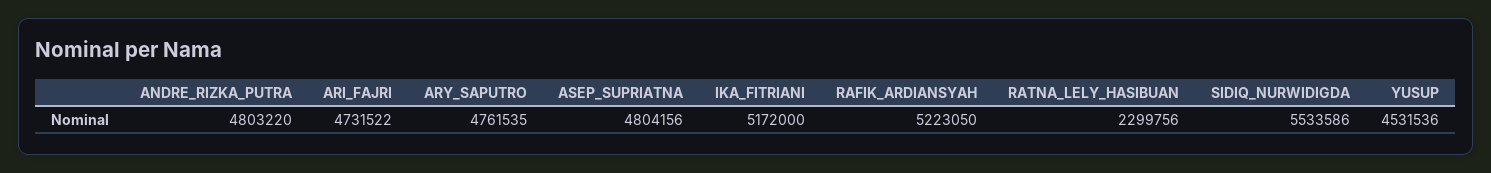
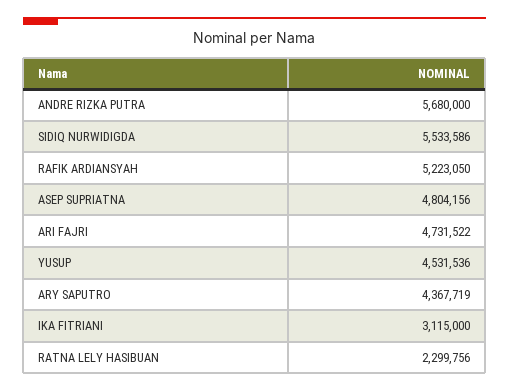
  {
-   "ANDRE_RIZKA_PUTRA": 4803220,
+   "ANDRE_RIZKA_PUTRA": 5680000,
    "ARI_FAJRI": 4731522,
-   "ARY_SAPUTRO": 4761535,
+   "ARY_SAPUTRO": 4367719,
    "ASEP_SUPRIATNA": 4804156,
-   "IKA_FITRIANI": 5172000,
+   "IKA_FITRIANI": 3115000,
    "RAFIK_ARDIANSYAH": 5223050,
    "RATNA_LELY_HASIBUAN": 2299756,
    "SIDIQ_NURWIDIGDA": 5533586,
    "YUSUP": 4531536
  }

